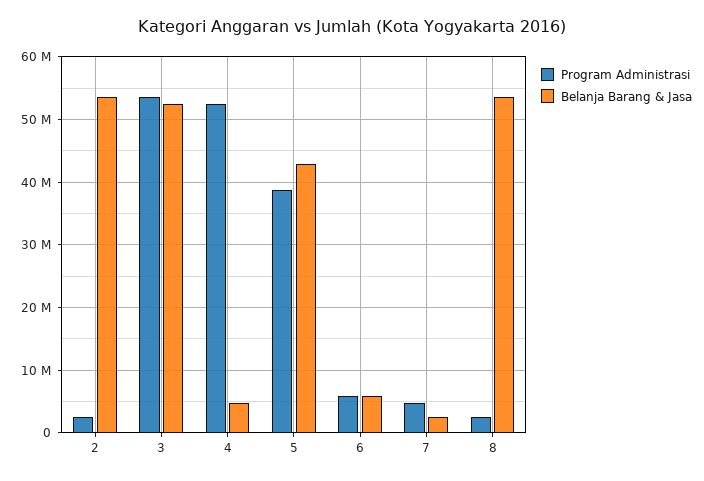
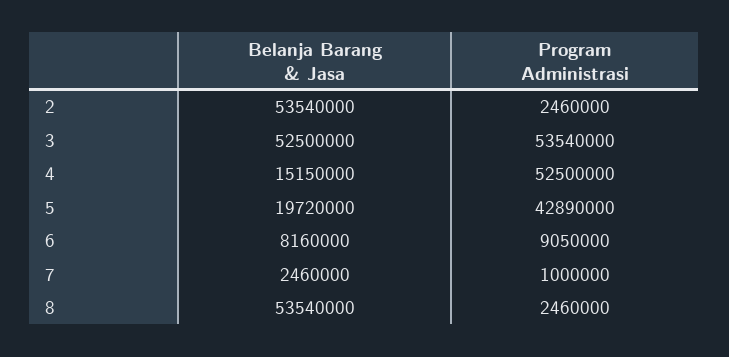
  {
    "Program Administrasi": {
      "2": 2460000,
      "3": 53540000,
      "4": 52500000,
-     "5": 39000000,
+     "5": 42890000,
-     "6": 6000000,
+     "6": 9050000,
-     "7": 5000000,
+     "7": 1000000,
      "8": 2460000
    },
    "Belanja Barang & Jasa": {
      "2": 53540000,
      "3": 52500000,
-     "4": 5000000,
+     "4": 15150000,
-     "5": 43000000,
+     "5": 19720000,
-     "6": 6000000,
+     "6": 8160000,
      "7": 2460000,
      "8": 53540000
    }
  }

